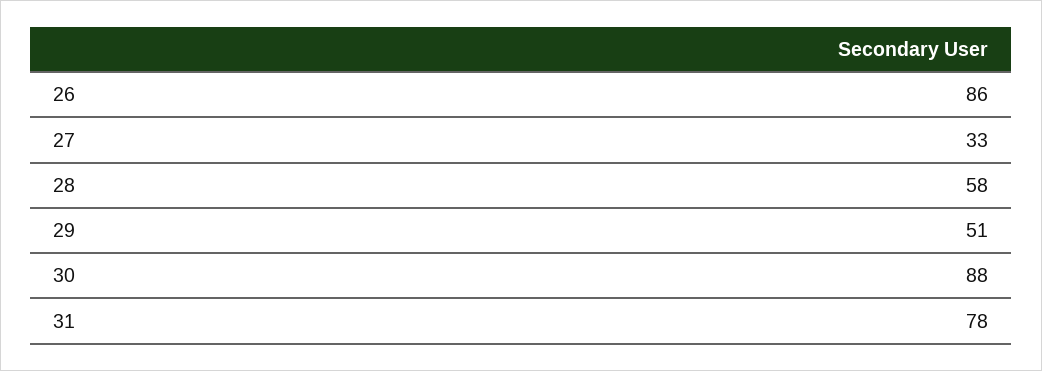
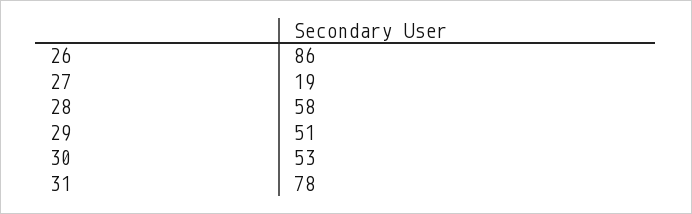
  {
    "26": 86,
-   "27": 33,
+   "27": 19,
    "28": 58,
    "29": 51,
-   "30": 88,
+   "30": 53,
    "31": 78
  }

